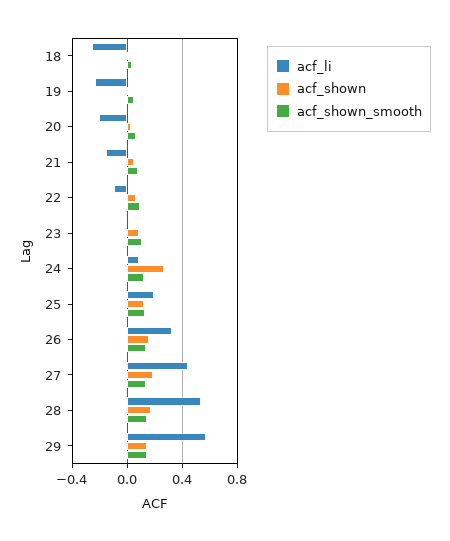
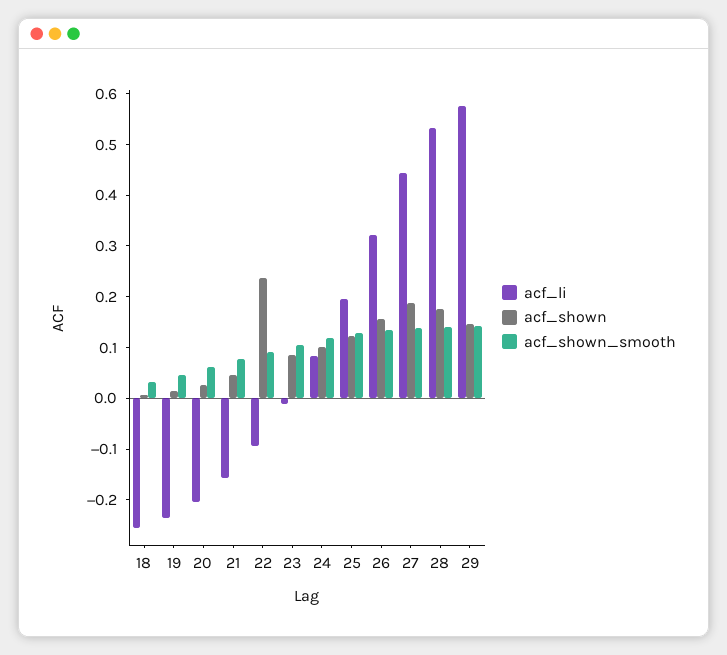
  {
    "acf_li": {
      "18": -0.26,
      "19": -0.24,
      "20": -0.2,
      "21": -0.16,
      "22": -0.1,
      "23": -0.02,
      "24": 0.08,
      "25": 0.2,
      "26": 0.32,
      "27": 0.44,
      "28": 0.54,
      "29": 0.58
    },
    "acf_shown": {
      "18": 0,
      "19": 0.02,
      "20": 0.02,
      "21": 0.04,
-     "22": 0.05,
+     "22": 0.24,
      "23": 0.08,
-     "24": 0.25,
+     "24": 0.1,
      "25": 0.12,
      "26": 0.16,
      "27": 0.18,
      "28": 0.18,
      "29": 0.14
    },
    "acf_shown_smooth": {
      "18": 0.04,
      "19": 0.04,
      "20": 0.06,
      "21": 0.08,
      "22": 0.1,
      "23": 0.1,
      "24": 0.12,
      "25": 0.12,
      "26": 0.14,
      "27": 0.14,
      "28": 0.14,
      "29": 0.14
    }
  }

